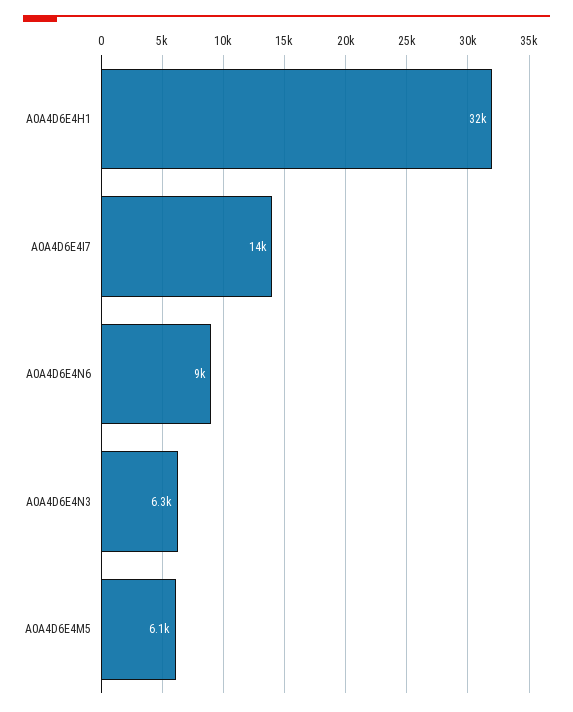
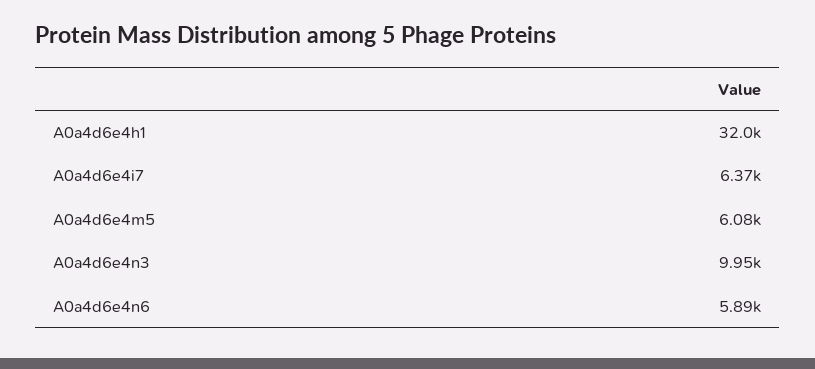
  {
    "A0A4D6E4H1": 32000,
-   "A0A4D6E4I7": 14000,
+   "A0A4D6E4I7": 6370,
-   "A0A4D6E4N6": 9000,
+   "A0A4D6E4N6": 5890,
-   "A0A4D6E4N3": 6300,
+   "A0A4D6E4N3": 9950,
    "A0A4D6E4M5": 6080
  }

